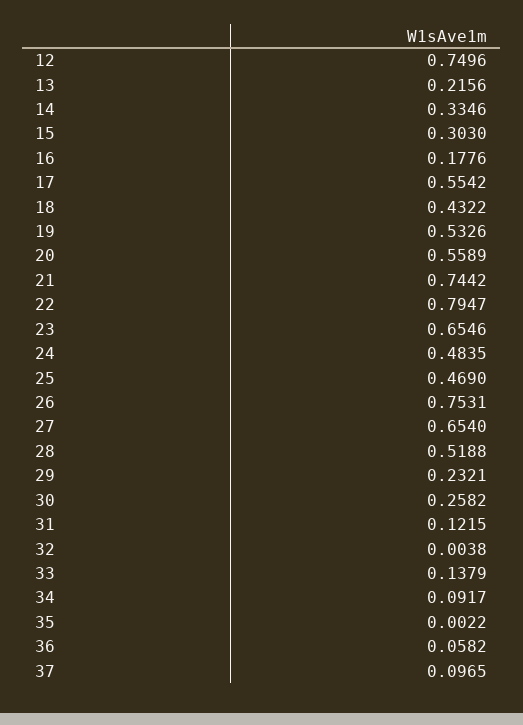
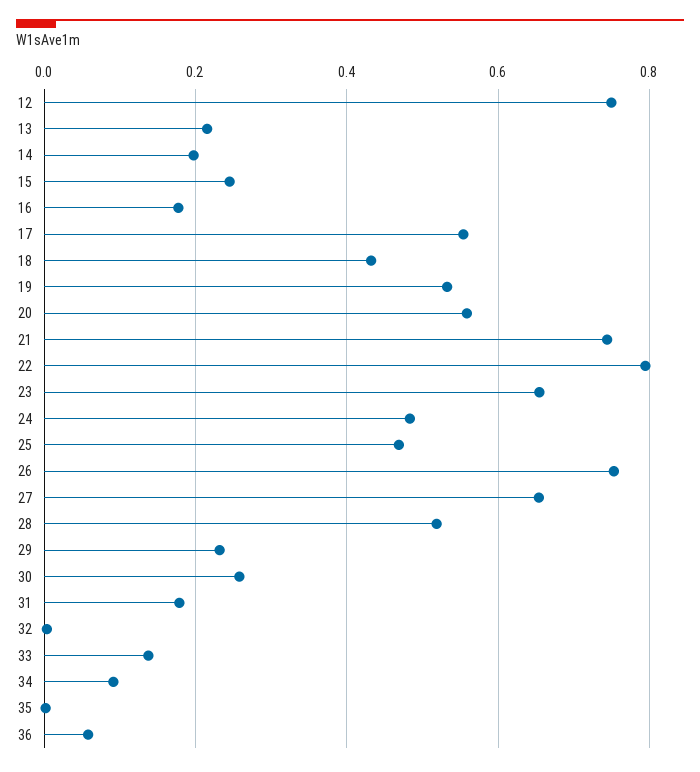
  {
    "12": 0.7496,
    "13": 0.2156,
-   "14": 0.3346,
+   "14": 0.2,
-   "15": 0.303,
+   "15": 0.24,
    "16": 0.1776,
    "17": 0.5542,
    "18": 0.4322,
    "19": 0.5326,
    "20": 0.5589,
    "21": 0.7442,
    "22": 0.7947,
    "23": 0.6546,
    "24": 0.4835,
    "25": 0.469,
    "26": 0.7531,
    "27": 0.654,
    "28": 0.5188,
    "29": 0.2321,
    "30": 0.2582,
-   "31": 0.1215,
+   "31": 0.18,
    "32": 0.0038,
    "33": 0.1379,
    "34": 0.0917,
    "35": 0.0022,
-   "36": 0.0582,
+   "36": 0.0582
-   "37": 0.0965
  }

